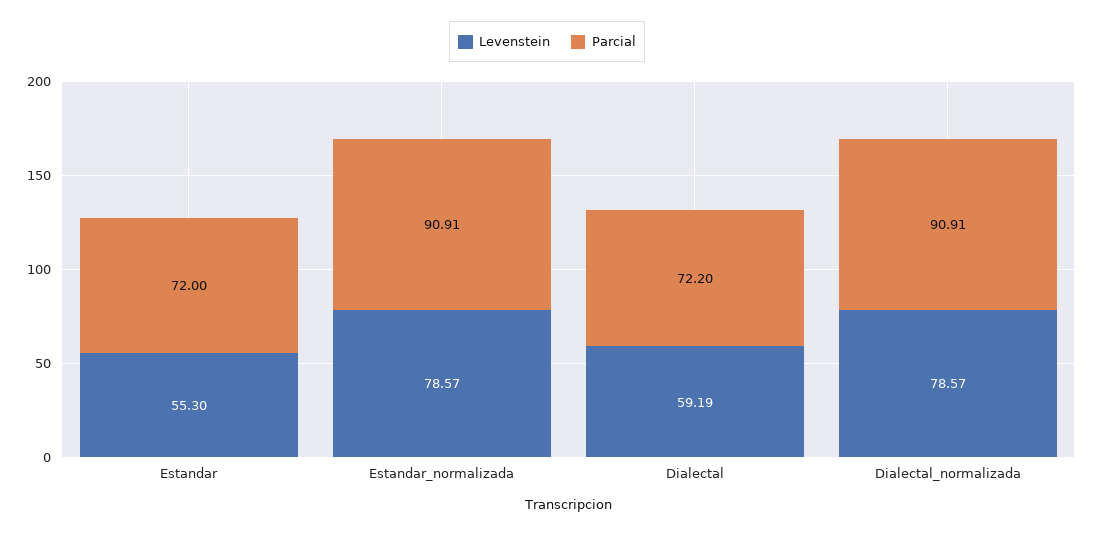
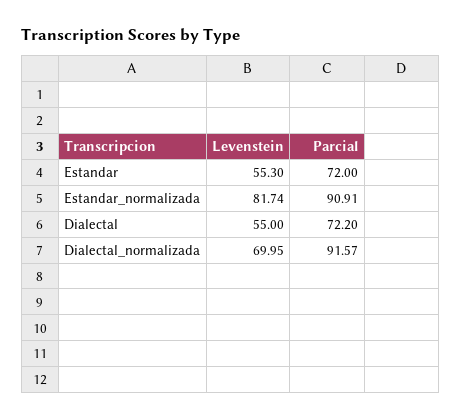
  {
    "Levenstein": {
      "Estandar": 55.3,
-     "Estandar_normalizada": 78.57,
+     "Estandar_normalizada": 81.74,
-     "Dialectal": 59.19,
+     "Dialectal": 55,
-     "Dialectal_normalizada": 78.57
+     "Dialectal_normalizada": 69.95
    },
    "Parcial": {
      "Estandar": 72,
      "Estandar_normalizada": 90.91,
      "Dialectal": 72.2,
-     "Dialectal_normalizada": 90.91
+     "Dialectal_normalizada": 91.57
    }
  }

